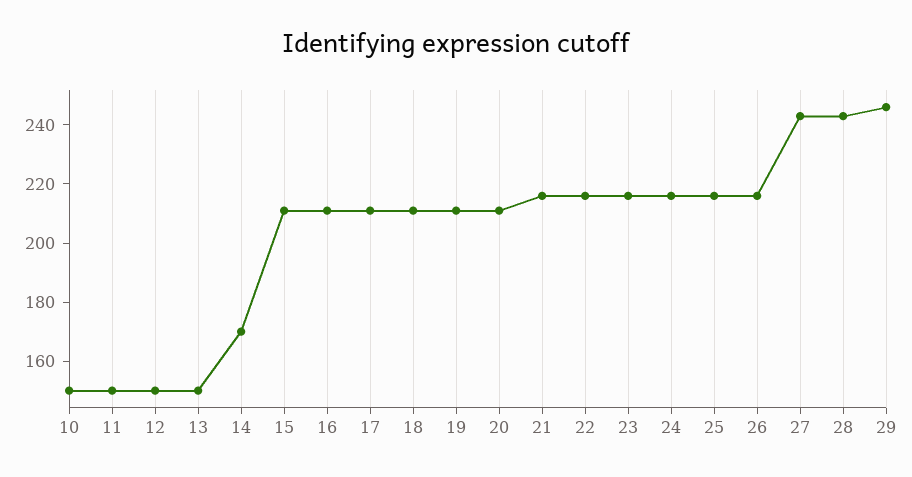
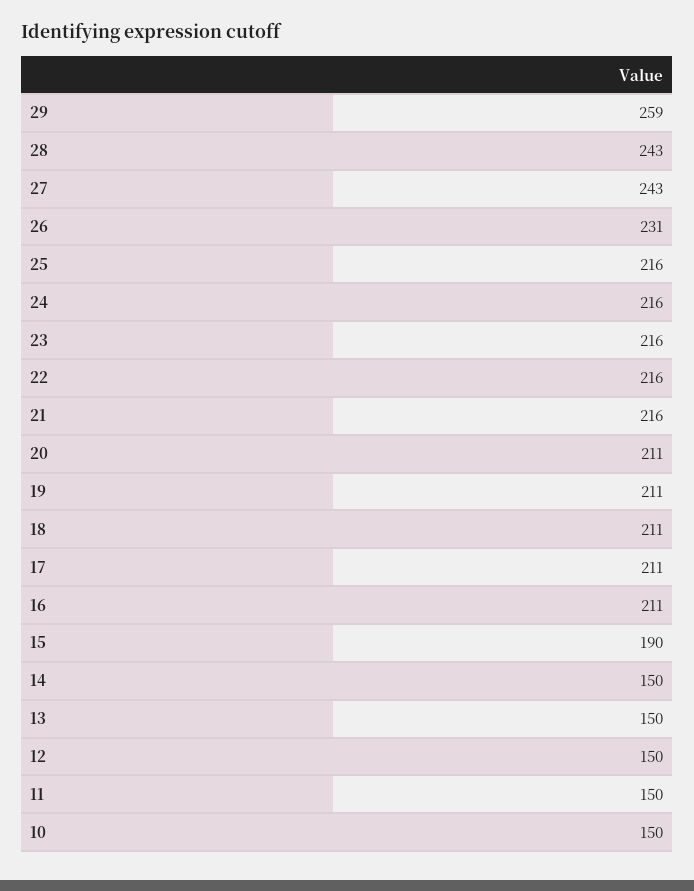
  {
    "10": 150,
    "11": 150,
    "12": 150,
    "13": 150,
-   "14": 170,
+   "14": 150,
-   "15": 210,
+   "15": 190,
    "16": 211,
    "17": 211,
    "18": 211,
    "19": 211,
    "20": 211,
    "21": 216,
    "22": 216,
    "23": 216,
    "24": 216,
    "25": 216,
-   "26": 215,
+   "26": 231,
    "27": 243,
    "28": 243,
-   "29": 245
+   "29": 259
  }

